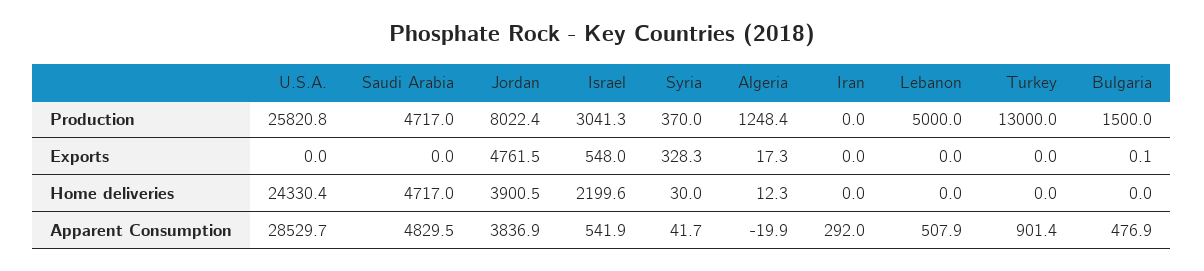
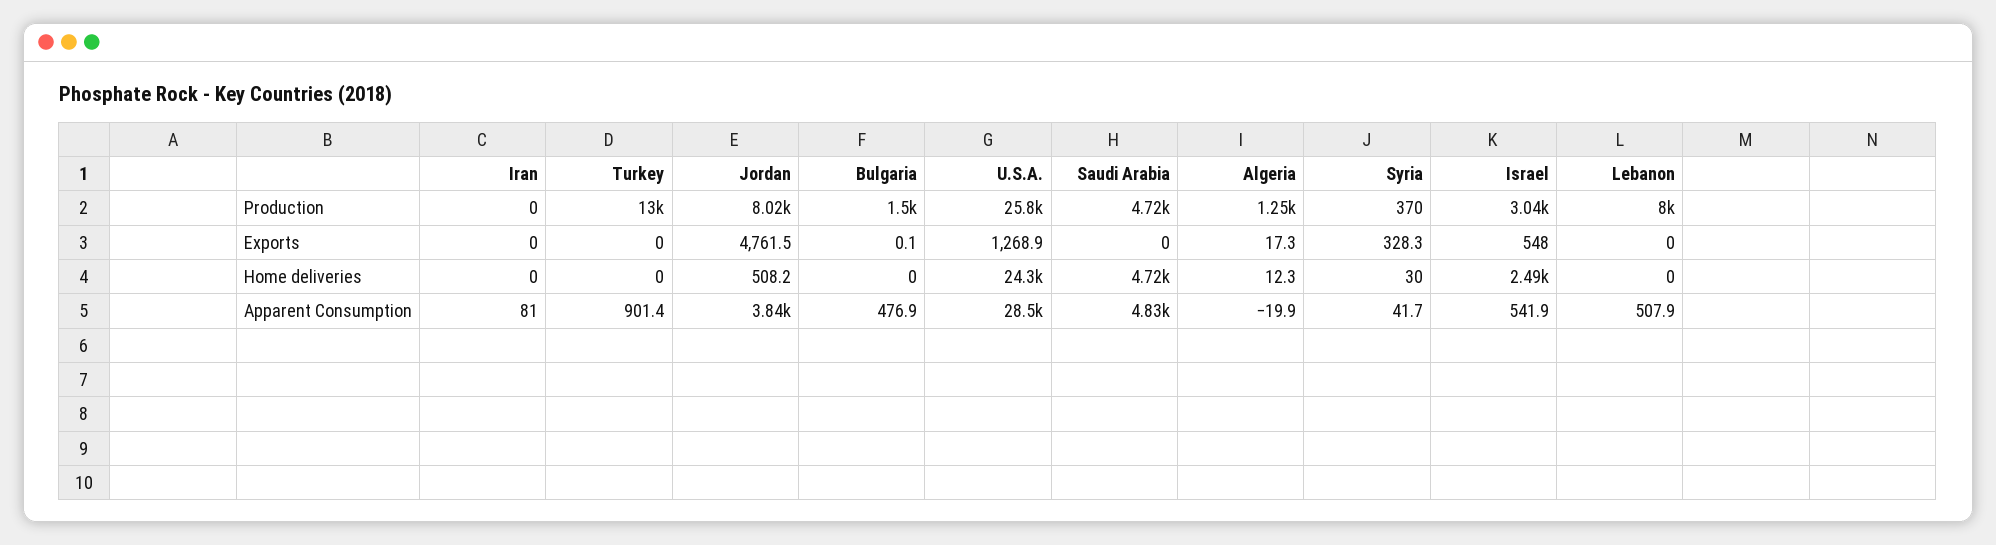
  {
    "U.S.A.": {
      "Production": 25820.8,
-     "Exports": 0,
+     "Exports": 1268.9,
      "Home deliveries": 24330.4,
      "Apparent Consumption": 28529.7
    },
    "Saudi Arabia": {
      "Production": 4717,
      "Exports": 0,
      "Home deliveries": 4717,
      "Apparent Consumption": 4829.5
    },
    "Jordan": {
      "Production": 8022.4,
      "Exports": 4761.5,
-     "Home deliveries": 3900.5,
+     "Home deliveries": 508.2,
      "Apparent Consumption": 3836.9
    },
    "Israel": {
      "Production": 3041.3,
      "Exports": 548,
-     "Home deliveries": 2199.6,
+     "Home deliveries": 2490,
      "Apparent Consumption": 541.9
    },
    "Syria": {
      "Production": 370,
      "Exports": 328.3,
      "Home deliveries": 30,
      "Apparent Consumption": 41.7
    },
    "Algeria": {
      "Production": 1248.4,
      "Exports": 17.3,
      "Home deliveries": 12.3,
      "Apparent Consumption": -19.9
    },
    "Iran": {
      "Production": 0,
      "Exports": 0,
      "Home deliveries": 0,
-     "Apparent Consumption": 292
+     "Apparent Consumption": 81
    },
    "Lebanon": {
-     "Production": 5000,
+     "Production": 8000,
      "Exports": 0,
      "Home deliveries": 0,
      "Apparent Consumption": 507.9
    },
    "Turkey": {
      "Production": 13000,
      "Exports": 0,
      "Home deliveries": 0,
      "Apparent Consumption": 901.4
    },
    "Bulgaria": {
      "Production": 1500,
      "Exports": 0.1,
      "Home deliveries": 0,
      "Apparent Consumption": 476.9
    }
  }

